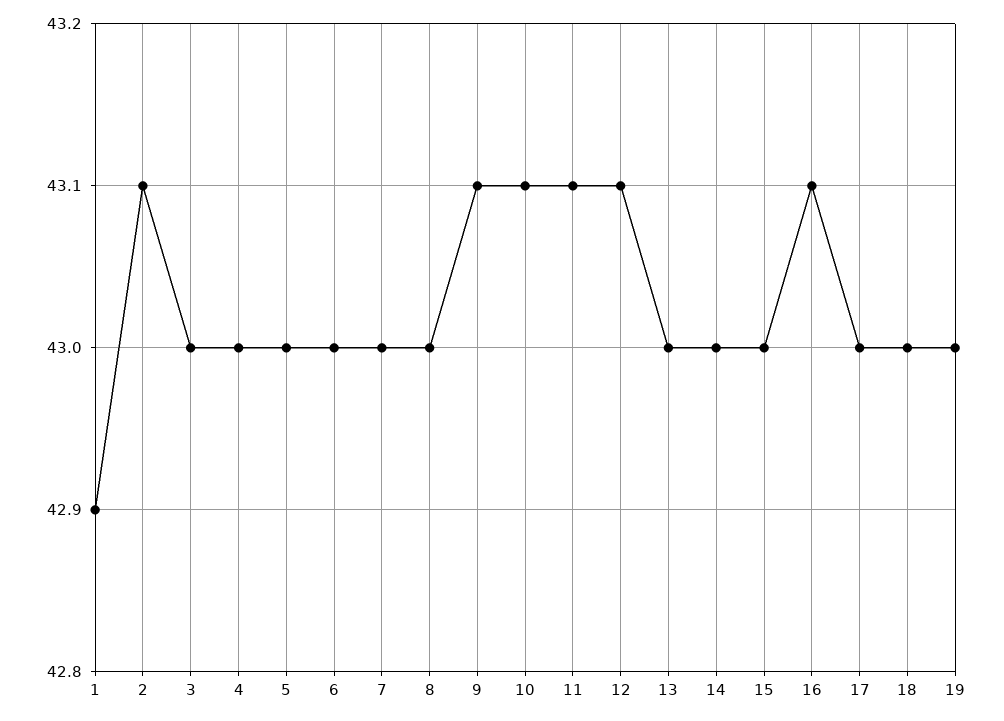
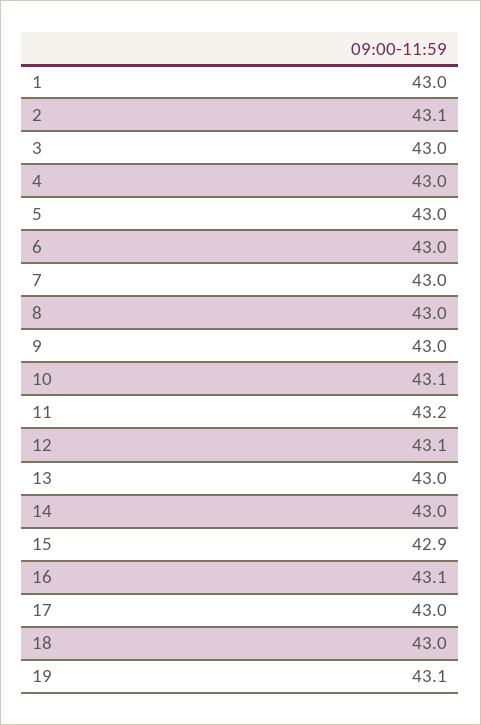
  {
-   "1": 42.9,
+   "1": 43,
    "2": 43.1,
    "3": 43,
    "4": 43,
    "5": 43,
    "6": 43,
    "7": 43,
    "8": 43,
-   "9": 43.1,
+   "9": 43,
    "10": 43.1,
-   "11": 43.1,
+   "11": 43.2,
    "12": 43.1,
    "13": 43,
    "14": 43,
-   "15": 43,
+   "15": 42.9,
    "16": 43.1,
    "17": 43,
    "18": 43,
-   "19": 43
+   "19": 43.1
  }

